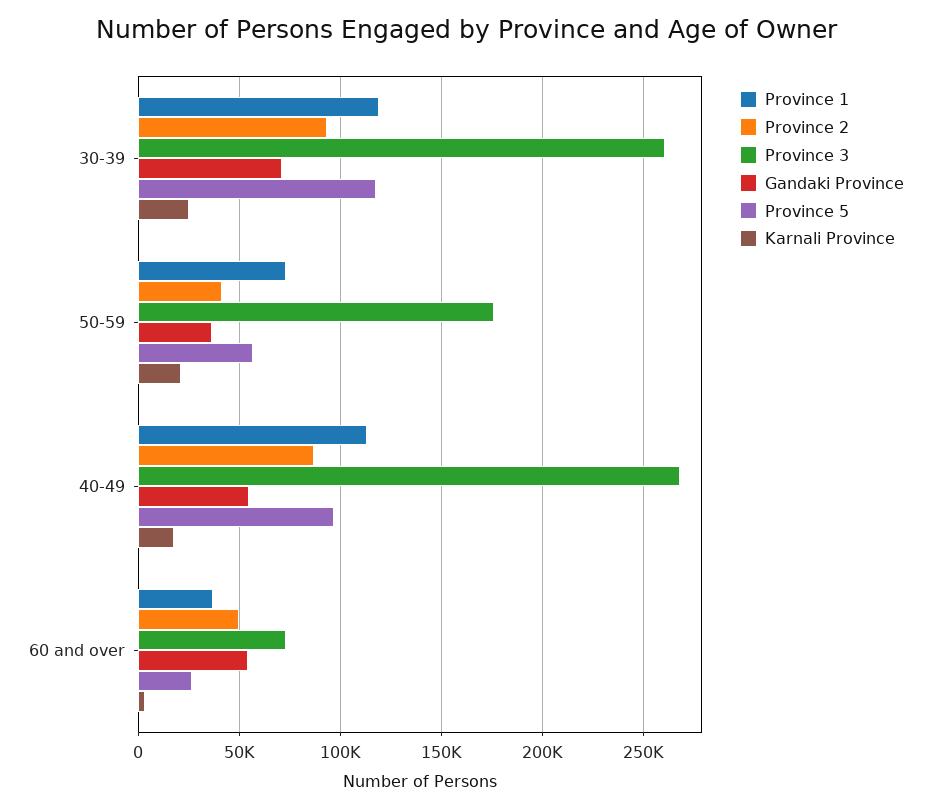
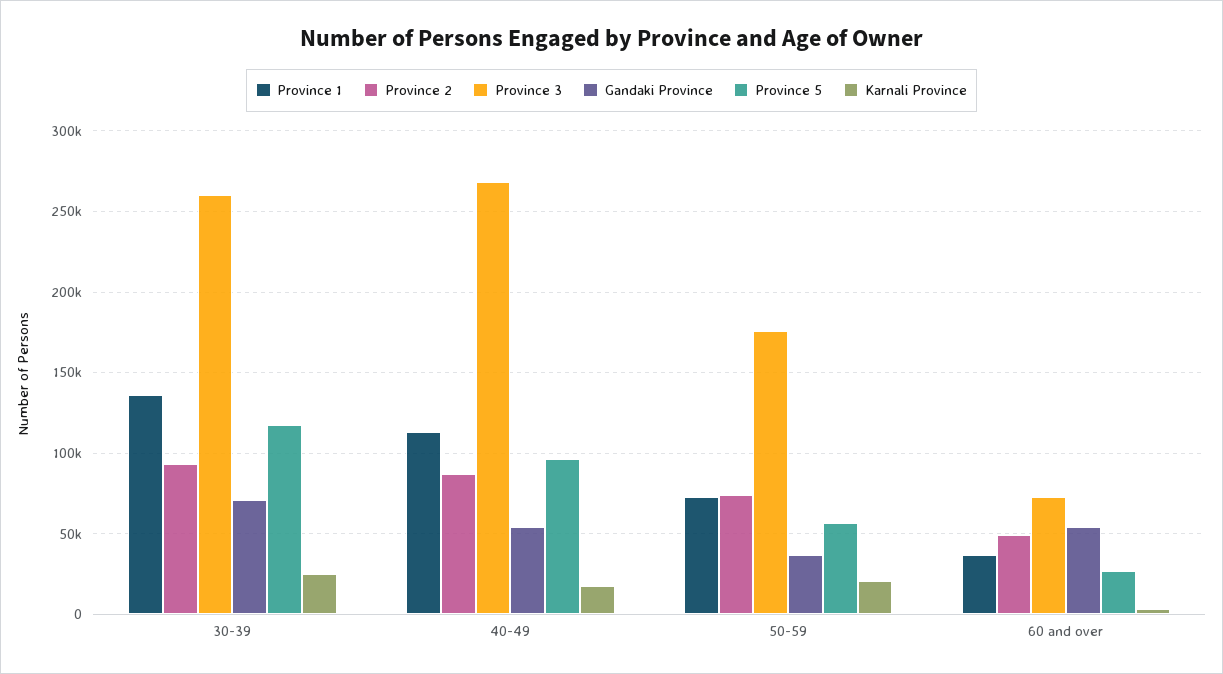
  {
    "Province 1": {
-     "30-39": 120000,
+     "30-39": 135000,
      "50-59": 75000,
      "40-49": 115000,
      "60 and over": 35000
    },
    "Province 2": {
      "30-39": 95000,
-     "50-59": 40000,
+     "50-59": 75000,
      "40-49": 85000,
      "60 and over": 50000
    },
    "Province 3": {
      "30-39": 260000,
      "50-59": 175000,
      "40-49": 270000,
      "60 and over": 75000
    },
    "Gandaki Province": {
      "30-39": 70000,
      "50-59": 35000,
      "40-49": 55000,
      "60 and over": 55000
    },
    "Province 5": {
      "30-39": 120000,
      "50-59": 55000,
      "40-49": 95000,
      "60 and over": 25000
    },
    "Karnali Province": {
      "30-39": 25000,
      "50-59": 20000,
      "40-49": 20000,
      "60 and over": 5000
    }
  }

